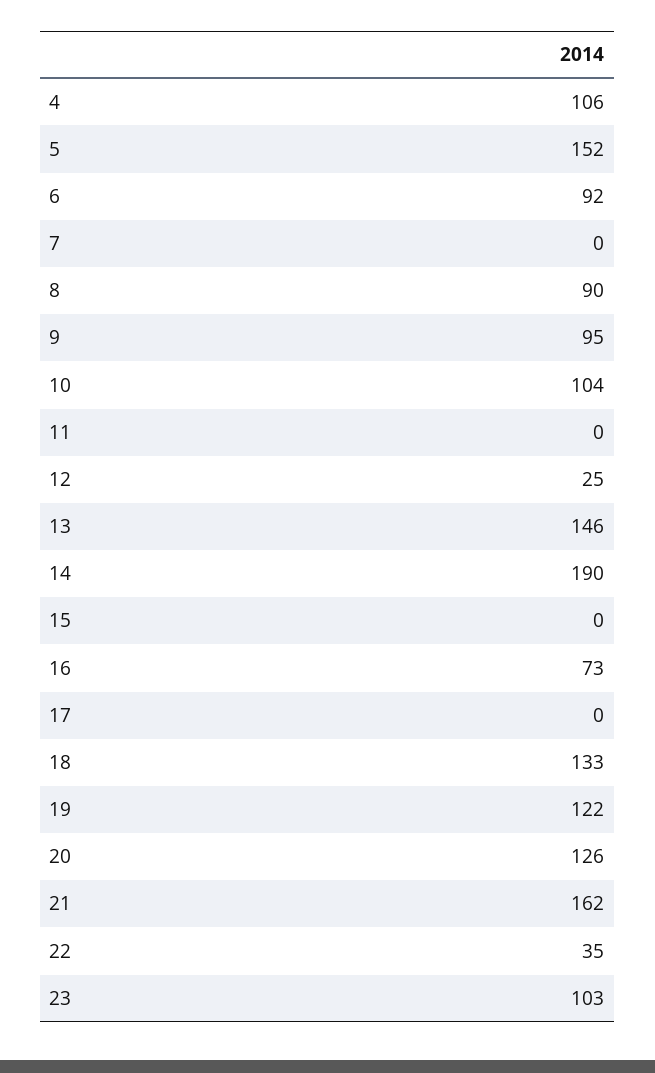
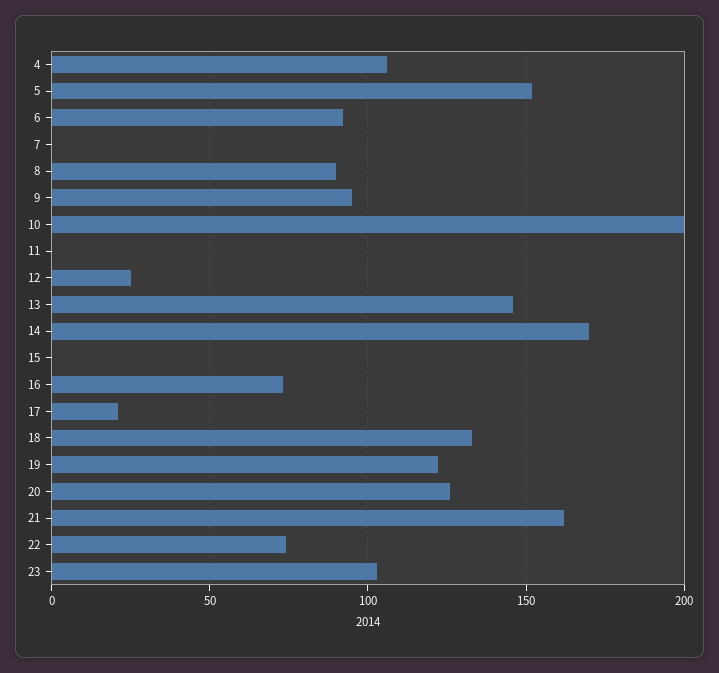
  {
    "4": 106,
    "5": 152,
    "6": 92,
    "7": 0,
    "8": 90,
    "9": 95,
-   "10": 104,
+   "10": 200,
    "11": 0,
    "12": 25,
    "13": 146,
-   "14": 190,
+   "14": 170,
    "15": 0,
    "16": 73,
-   "17": 0,
+   "17": 20,
    "18": 133,
    "19": 122,
    "20": 126,
    "21": 162,
-   "22": 35,
+   "22": 75,
    "23": 103
  }

